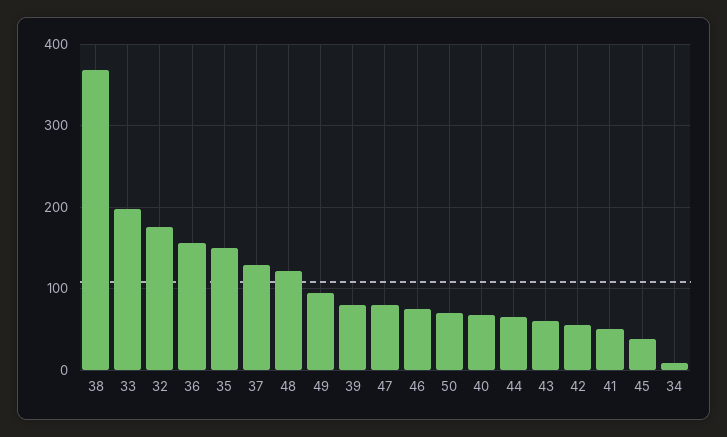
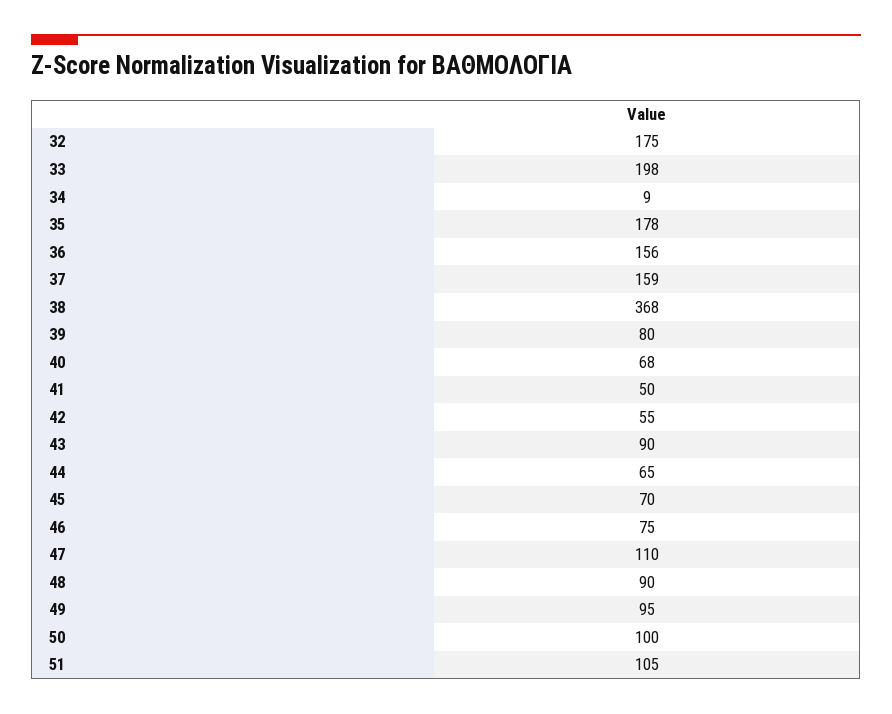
  {
    "38": 368,
    "33": 198,
    "32": 175,
    "36": 156,
-   "35": 150,
+   "35": 178,
-   "37": 130,
+   "37": 159,
-   "48": 120,
+   "48": 90,
    "49": 95,
    "39": 80,
-   "47": 80,
+   "47": 110,
    "46": 75,
-   "50": 70,
+   "50": 100,
    "40": 68,
    "44": 65,
-   "43": 60,
+   "43": 90,
    "42": 55,
    "41": 50,
-   "45": 40,
+   "45": 70,
-   "34": 9
+   "34": 9,
+   "51": 105
  }

